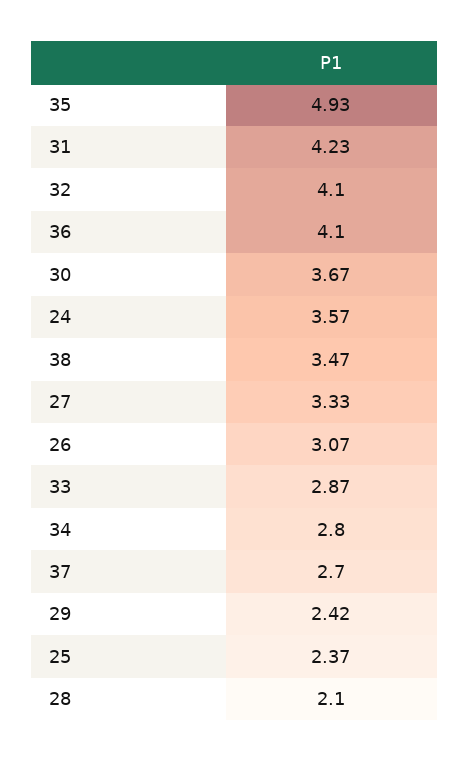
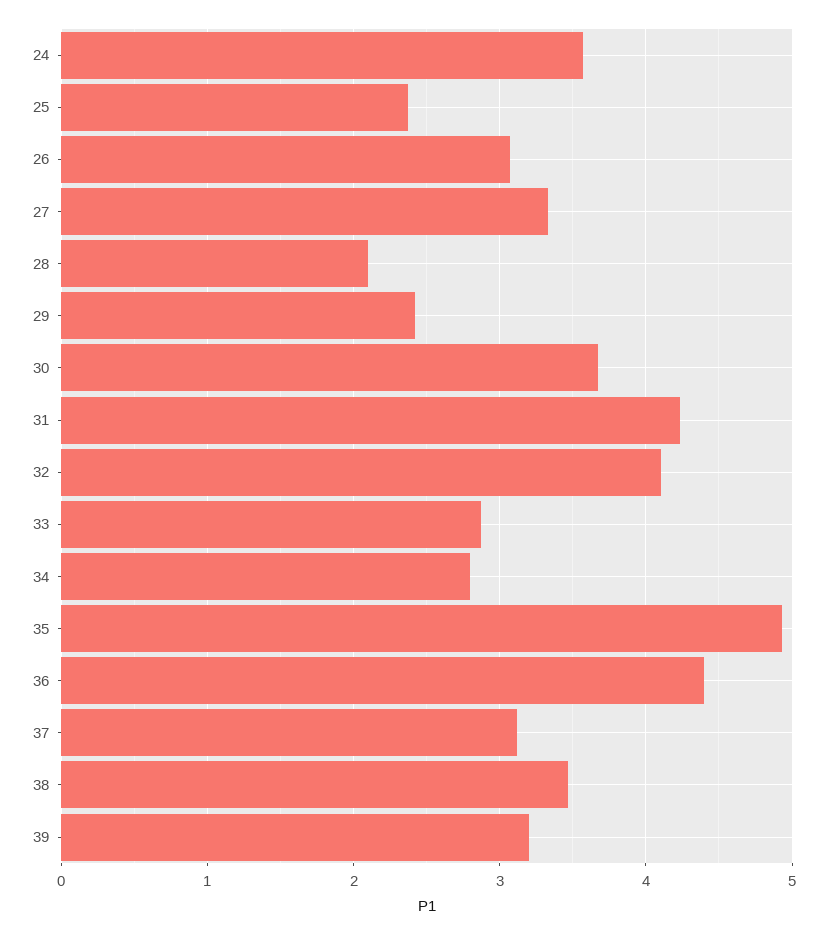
  {
    "35": 4.93,
    "31": 4.23,
    "32": 4.1,
-   "36": 4.1,
+   "36": 4.4,
    "30": 3.67,
    "24": 3.57,
    "38": 3.47,
    "27": 3.33,
    "26": 3.07,
    "33": 2.87,
    "34": 2.8,
-   "37": 2.7,
+   "37": 3.1,
    "29": 2.42,
    "25": 2.37,
-   "28": 2.1
+   "28": 2.1,
+   "39": 3.2
  }

